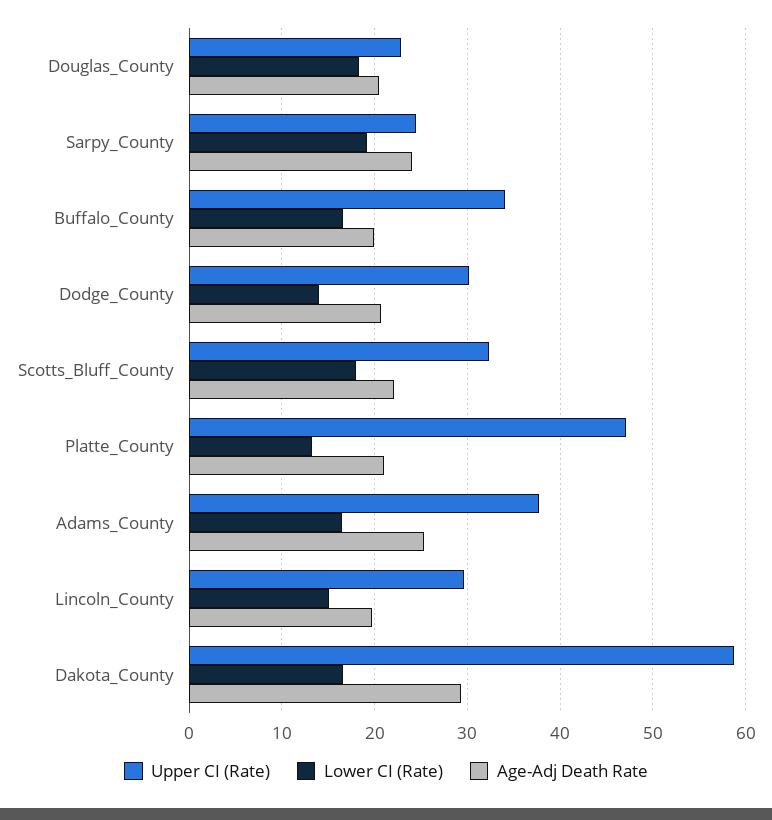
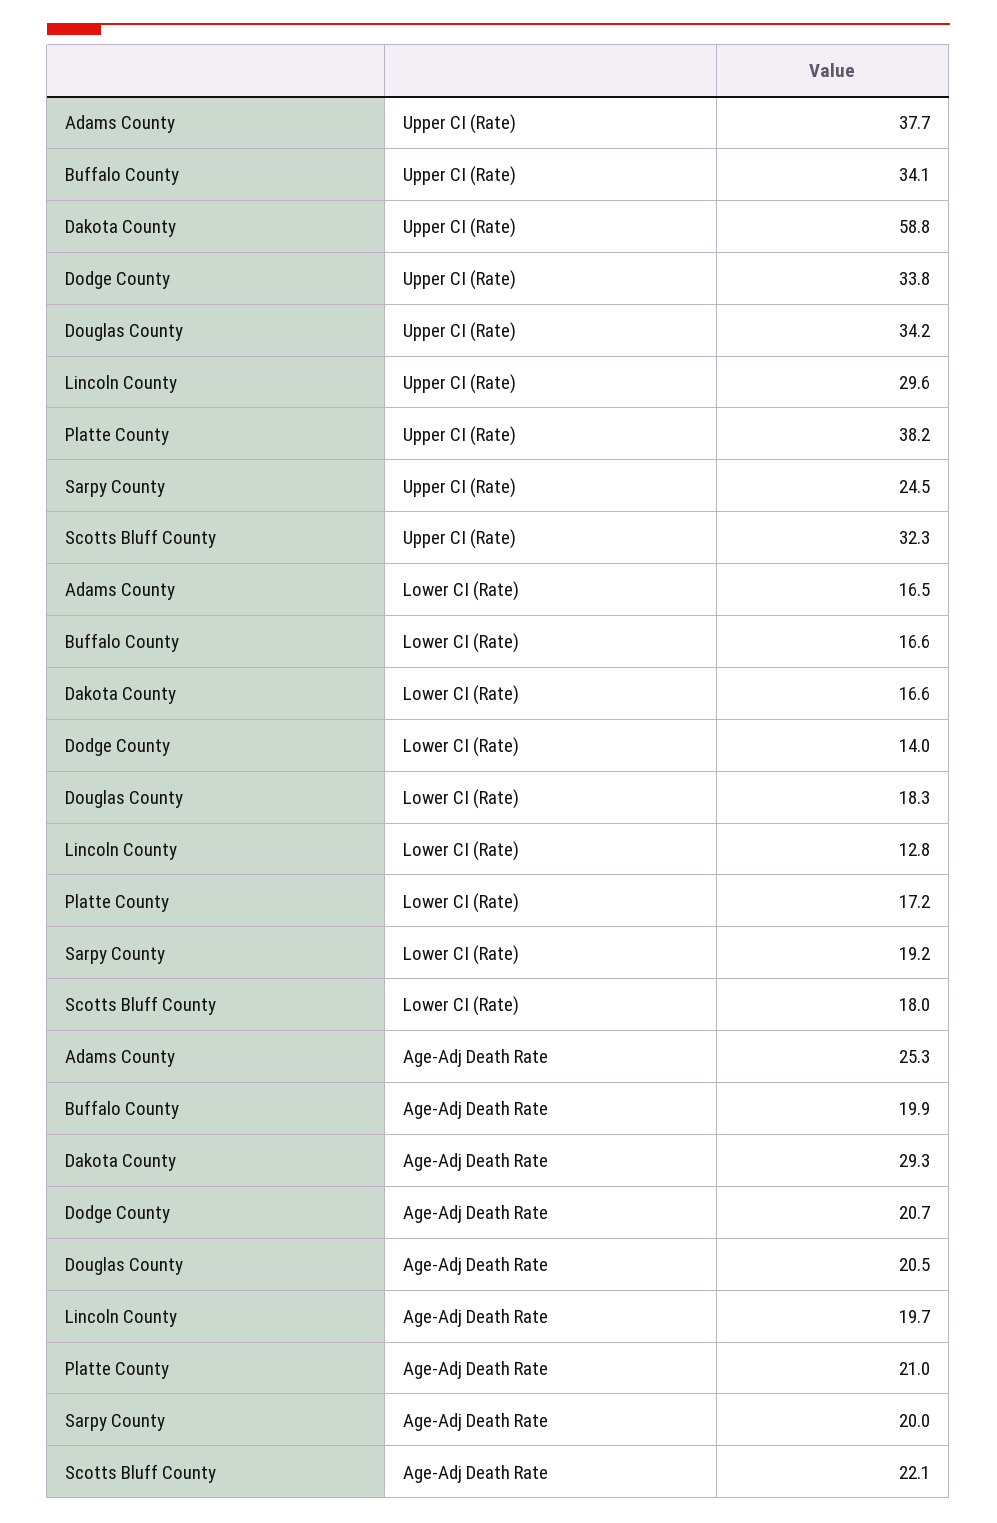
  {
    "Upper CI (Rate)": {
-     "Douglas_County": 23,
+     "Douglas_County": 34.2,
      "Sarpy_County": 24.5,
      "Buffalo_County": 34.1,
-     "Dodge_County": 30,
+     "Dodge_County": 33.8,
      "Scotts_Bluff_County": 32.3,
-     "Platte_County": 47,
+     "Platte_County": 38.2,
      "Adams_County": 37.7,
      "Lincoln_County": 29.6,
      "Dakota_County": 58.8
    },
    "Lower CI (Rate)": {
      "Douglas_County": 18.3,
      "Sarpy_County": 19.2,
      "Buffalo_County": 16.6,
      "Dodge_County": 14,
      "Scotts_Bluff_County": 18,
-     "Platte_County": 13,
+     "Platte_County": 17.2,
      "Adams_County": 16.5,
-     "Lincoln_County": 15,
+     "Lincoln_County": 12.8,
      "Dakota_County": 16.6
    },
    "Age-Adj Death Rate": {
      "Douglas_County": 20.5,
-     "Sarpy_County": 24,
+     "Sarpy_County": 20,
      "Buffalo_County": 19.9,
      "Dodge_County": 20.7,
      "Scotts_Bluff_County": 22.1,
      "Platte_County": 21,
      "Adams_County": 25.3,
      "Lincoln_County": 19.7,
      "Dakota_County": 29.3
    }
  }

